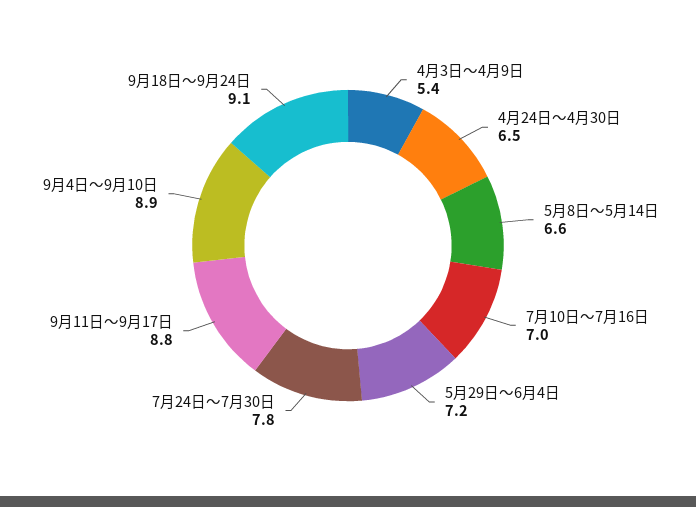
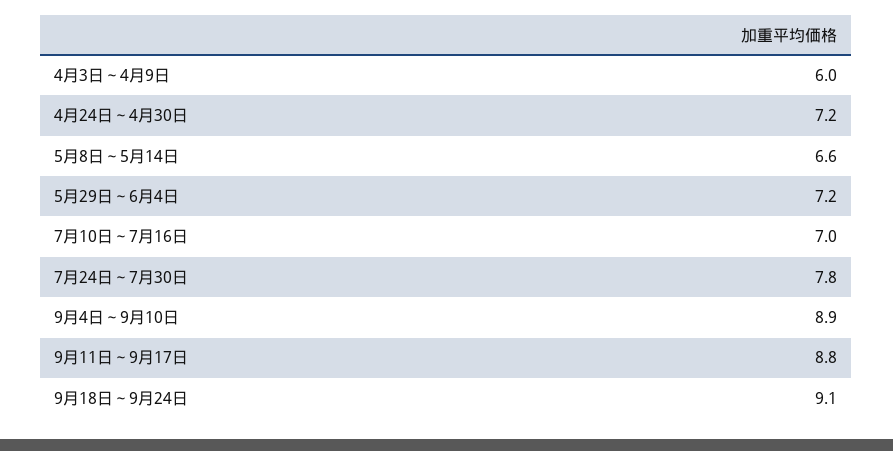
  {
-   "4月3日～4月9日": 5.4,
+   "4月3日～4月9日": 6,
-   "4月24日～4月30日": 6.5,
+   "4月24日～4月30日": 7.2,
    "5月8日～5月14日": 6.6,
    "7月10日～7月16日": 7,
    "5月29日～6月4日": 7.2,
    "7月24日～7月30日": 7.8,
    "9月11日～9月17日": 8.8,
    "9月4日～9月10日": 8.9,
    "9月18日～9月24日": 9.1
  }

